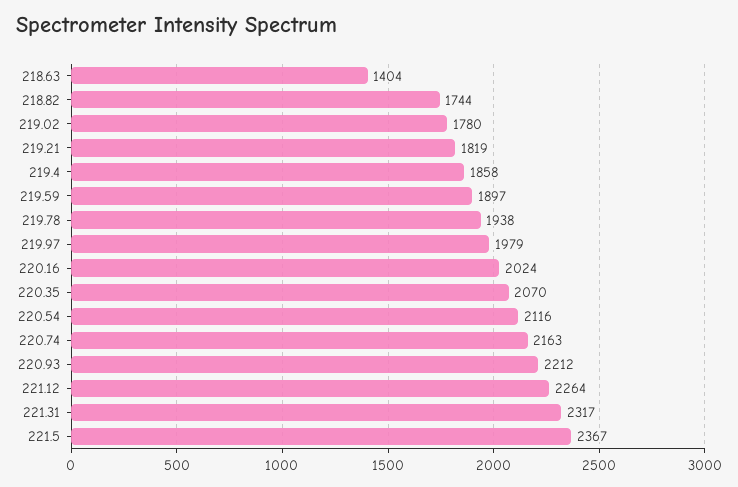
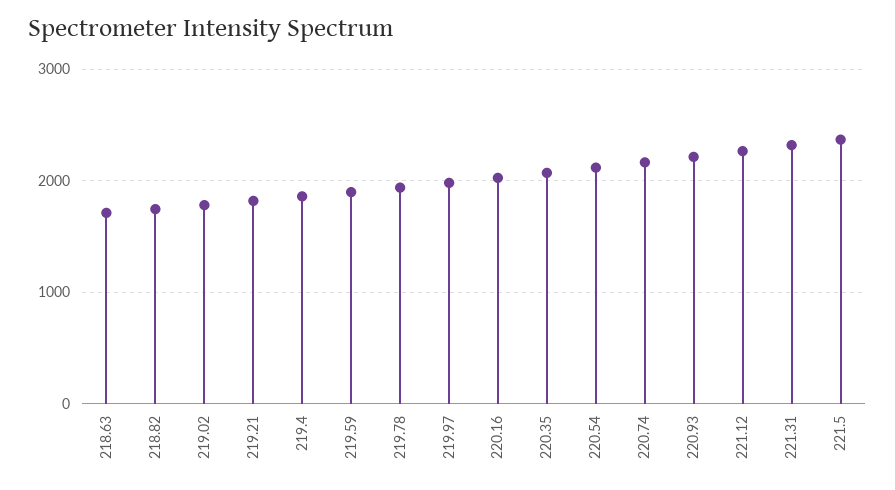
  {
-   "218.63": 1404,
+   "218.63": 1700,
    "218.82": 1744,
    "219.02": 1780,
    "219.21": 1819,
    "219.4": 1858,
    "219.59": 1897,
    "219.78": 1938,
    "219.97": 1979,
    "220.16": 2024,
    "220.35": 2070,
    "220.54": 2116,
    "220.74": 2163,
    "220.93": 2212,
    "221.12": 2264,
    "221.31": 2317,
    "221.5": 2367
  }

